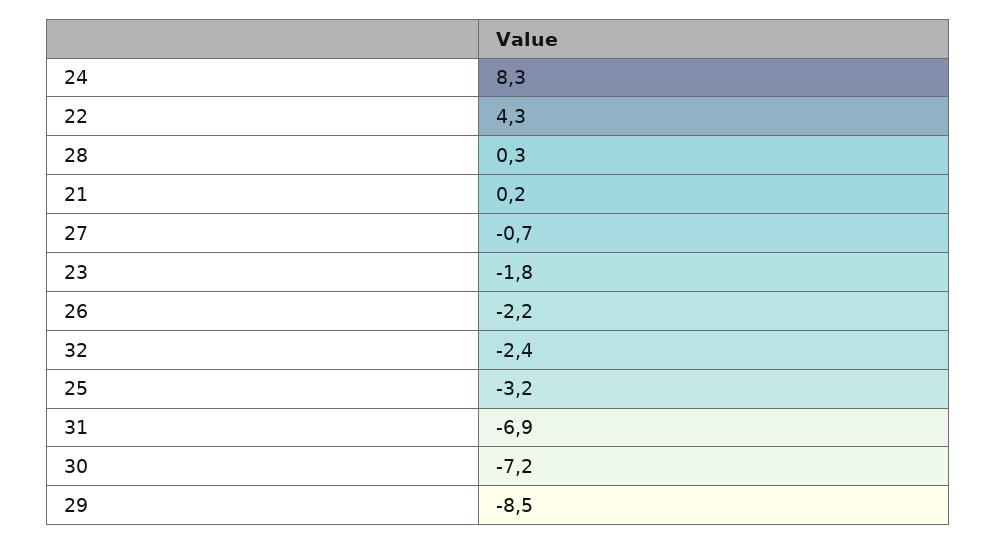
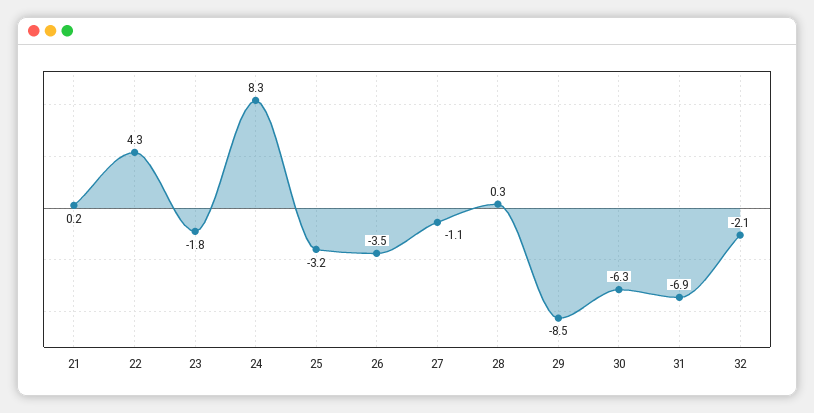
  {
    "24": 8.3,
    "22": 4.3,
    "28": 0.3,
    "21": 0.2,
-   "27": -0.7,
+   "27": -1.1,
    "23": -1.8,
-   "26": -2.2,
+   "26": -3.5,
-   "32": -2.4,
+   "32": -2.1,
    "25": -3.2,
    "31": -6.9,
-   "30": -7.2,
+   "30": -6.3,
    "29": -8.5
  }

